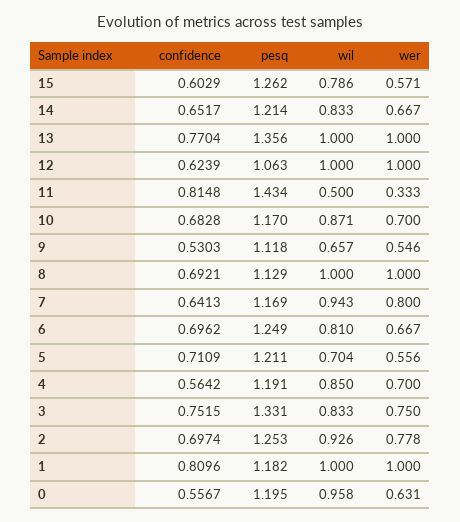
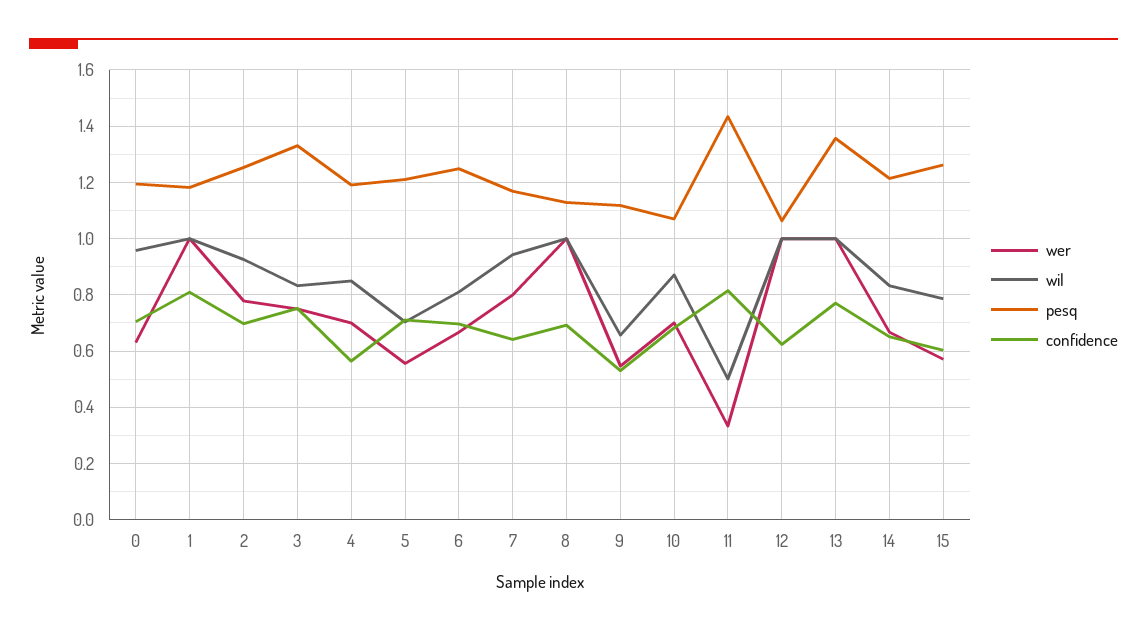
  {
    "confidence": {
      "15": 0.6029,
      "14": 0.6517,
      "13": 0.7704,
      "12": 0.6239,
      "11": 0.8148,
      "10": 0.6828,
      "9": 0.5303,
      "8": 0.6921,
      "7": 0.6413,
      "6": 0.6962,
      "5": 0.7109,
      "4": 0.5642,
      "3": 0.7515,
      "2": 0.6974,
      "1": 0.8096,
-     "0": 0.5567
+     "0": 0.7
    },
    "pesq": {
      "15": 1.262,
      "14": 1.214,
      "13": 1.356,
      "12": 1.063,
      "11": 1.434,
-     "10": 1.17,
+     "10": 1.075,
      "9": 1.118,
      "8": 1.129,
      "7": 1.169,
      "6": 1.249,
      "5": 1.211,
      "4": 1.191,
      "3": 1.331,
      "2": 1.253,
      "1": 1.182,
      "0": 1.195
    },
    "wil": {
      "15": 0.786,
      "14": 0.833,
      "13": 1,
      "12": 1,
      "11": 0.5,
      "10": 0.871,
      "9": 0.657,
      "8": 1,
      "7": 0.943,
      "6": 0.81,
      "5": 0.704,
      "4": 0.85,
      "3": 0.833,
      "2": 0.926,
      "1": 1,
      "0": 0.958
    },
    "wer": {
      "15": 0.571,
      "14": 0.667,
      "13": 1,
      "12": 1,
      "11": 0.333,
      "10": 0.7,
      "9": 0.546,
      "8": 1,
      "7": 0.8,
      "6": 0.667,
      "5": 0.556,
      "4": 0.7,
      "3": 0.75,
      "2": 0.778,
      "1": 1,
      "0": 0.631
    }
  }

